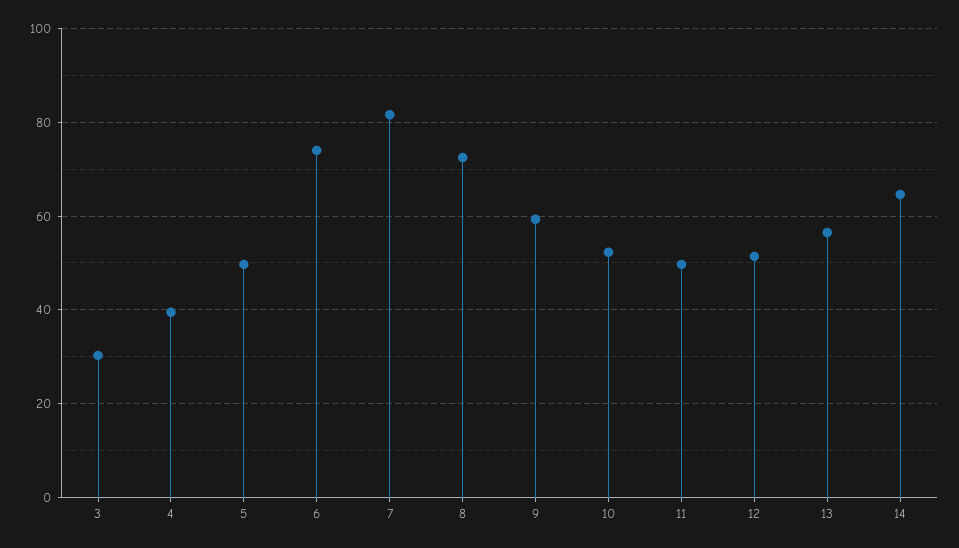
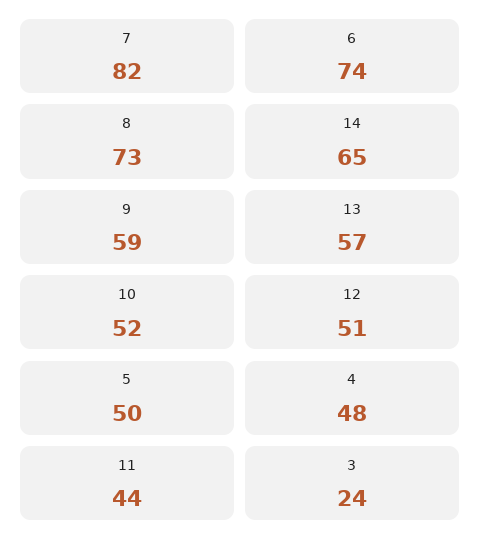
  {
-   "3": 30,
+   "3": 24,
-   "4": 40,
+   "4": 48,
    "5": 50,
    "6": 74,
    "7": 82,
    "8": 73,
    "9": 59,
    "10": 52,
-   "11": 50,
+   "11": 44,
    "12": 51,
    "13": 57,
    "14": 65
  }

